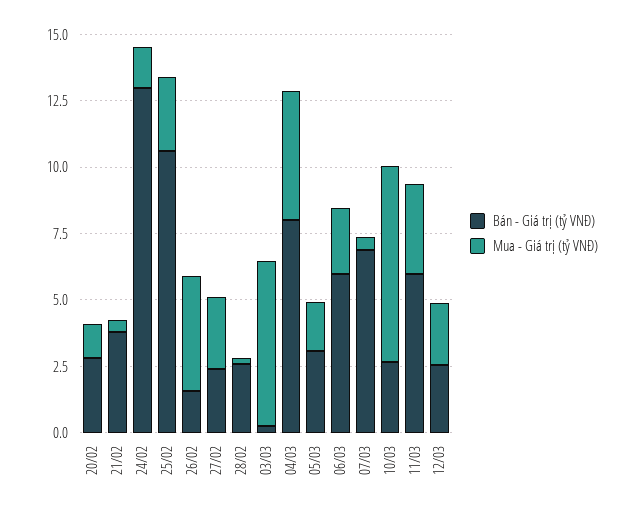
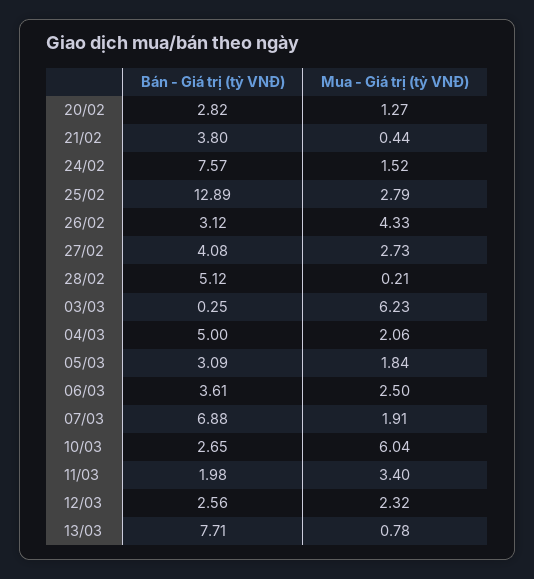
  {
    "Bán - Giá trị (tỷ VNĐ)": {
      "20/02": 2.82,
      "21/02": 3.8,
-     "24/02": 13,
+     "24/02": 7.57,
-     "25/02": 10.5,
+     "25/02": 12.89,
-     "26/02": 1.5,
+     "26/02": 3.12,
-     "27/02": 2.5,
+     "27/02": 4.08,
-     "28/02": 2.5,
+     "28/02": 5.12,
      "03/03": 0.25,
-     "04/03": 8,
+     "04/03": 5,
      "05/03": 3.09,
-     "06/03": 6,
+     "06/03": 3.61,
      "07/03": 6.88,
      "10/03": 2.65,
-     "11/03": 6,
+     "11/03": 1.98,
-     "12/03": 2.56
+     "12/03": 2.56,
+     "13/03": 7.71
    },
    "Mua - Giá trị (tỷ VNĐ)": {
      "20/02": 1.27,
      "21/02": 0.44,
      "24/02": 1.52,
      "25/02": 2.79,
      "26/02": 4.33,
      "27/02": 2.73,
      "28/02": 0.21,
      "03/03": 6.23,
-     "04/03": 5,
+     "04/03": 2.06,
      "05/03": 1.84,
      "06/03": 2.5,
-     "07/03": 0.5,
+     "07/03": 1.91,
-     "10/03": 7.5,
+     "10/03": 6.04,
      "11/03": 3.4,
-     "12/03": 2.32
+     "12/03": 2.32,
+     "13/03": 0.78
    }
  }

